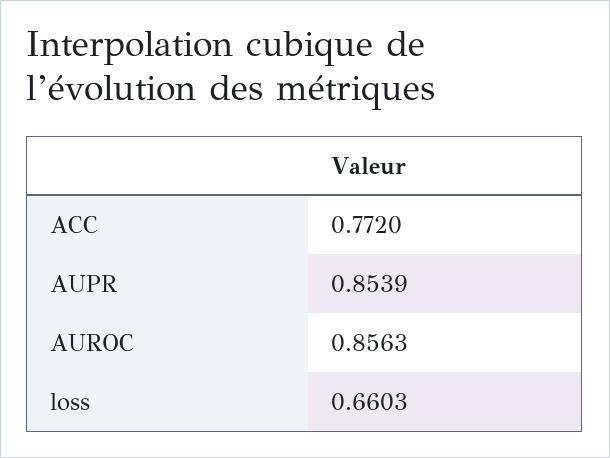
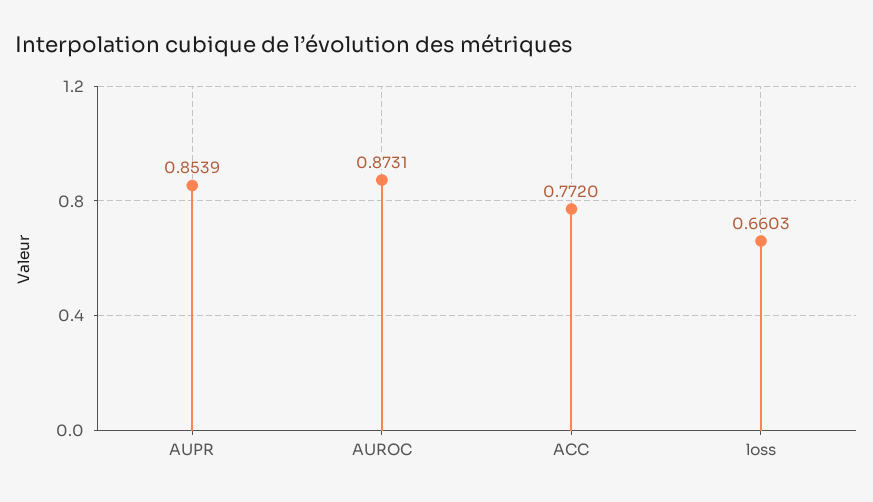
  {
    "ACC": 0.772,
    "AUPR": 0.8539,
-   "AUROC": 0.8563,
+   "AUROC": 0.8731,
    "loss": 0.6603
  }

